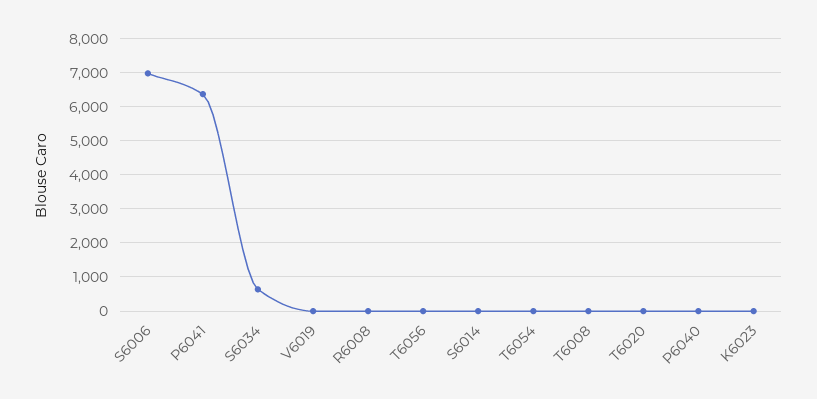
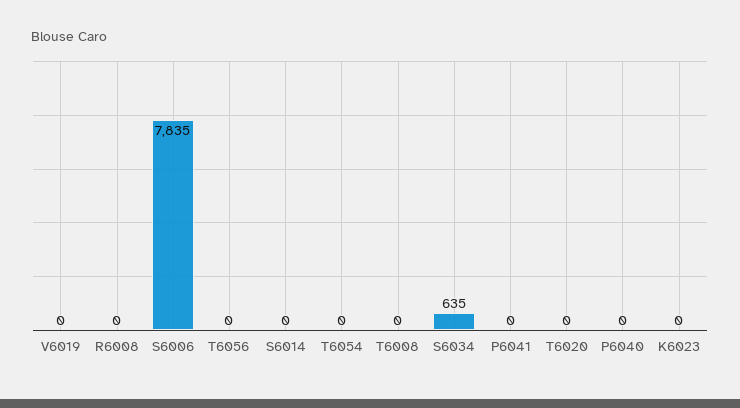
  {
-   "S6006": 7000,
+   "S6006": 7835,
-   "P6041": 6400,
+   "P6041": 0,
    "S6034": 635,
    "V6019": 0,
    "R6008": 0,
    "T6056": 0,
    "S6014": 0,
    "T6054": 0,
    "T6008": 0,
    "T6020": 0,
    "P6040": 0,
    "K6023": 0
  }

